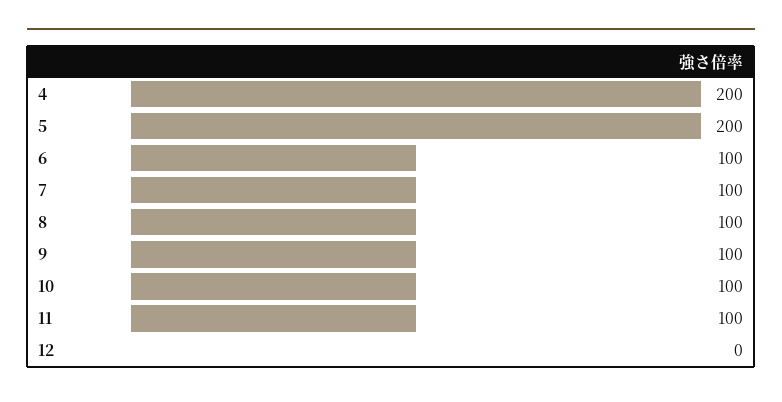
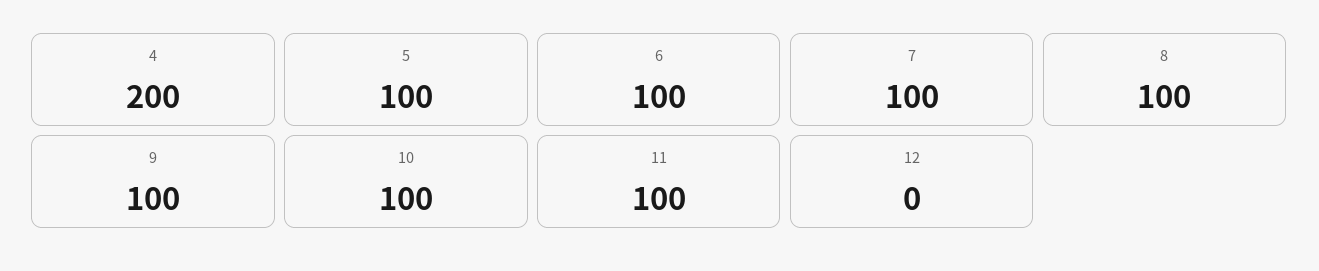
  {
    "4": 200,
-   "5": 200,
+   "5": 100,
    "6": 100,
    "7": 100,
    "8": 100,
    "9": 100,
    "10": 100,
    "11": 100,
    "12": 0
  }

